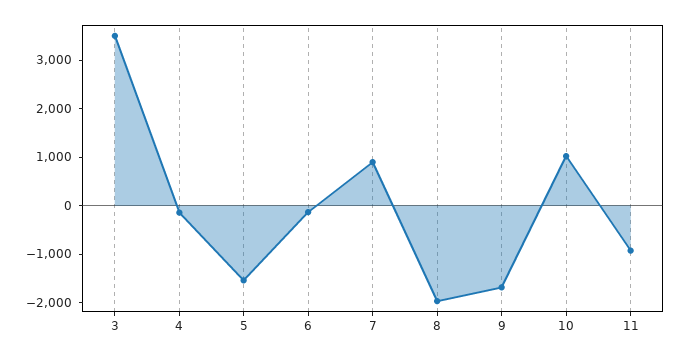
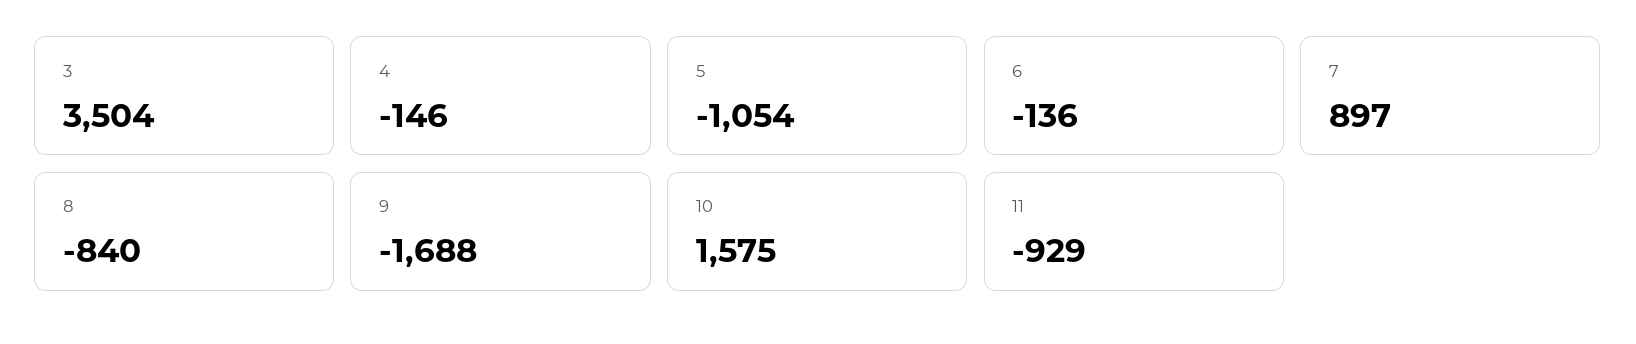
  {
    "3": 3504,
    "4": -146,
-   "5": -1600,
+   "5": -1054,
    "6": -136,
    "7": 897,
-   "8": -2000,
+   "8": -840,
    "9": -1688,
-   "10": 1000,
+   "10": 1575,
    "11": -929
  }

